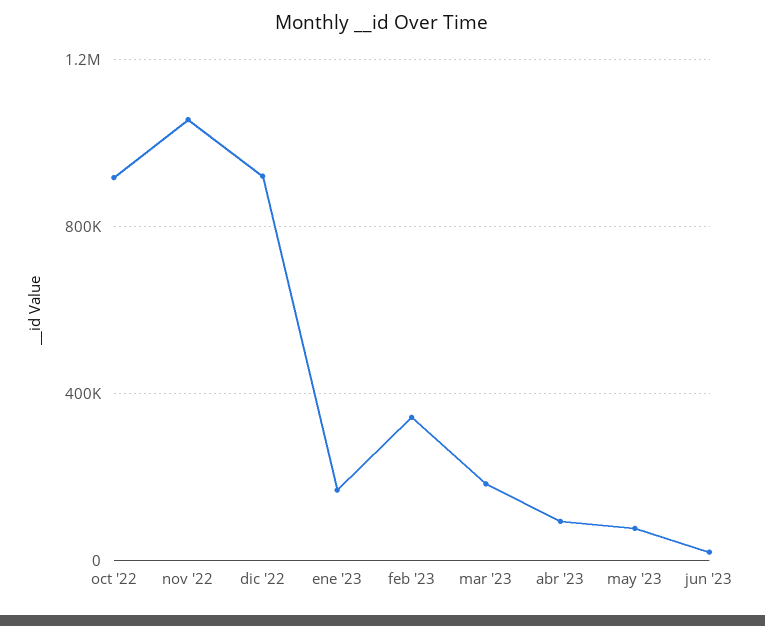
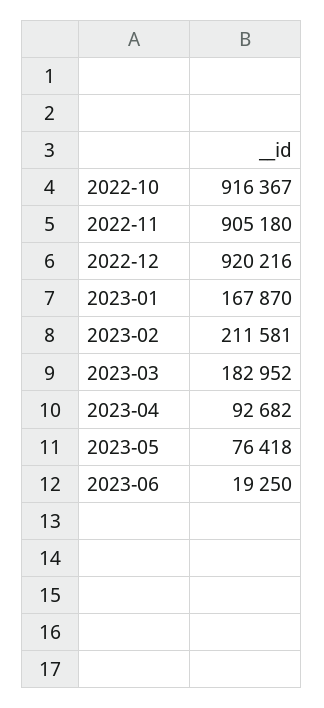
  {
    "oct '22": 916367,
-   "nov '22": 1050000,
+   "nov '22": 905180,
    "dic '22": 920216,
    "ene '23": 167870,
-   "feb '23": 350000,
+   "feb '23": 211581,
    "mar '23": 182952,
    "abr '23": 92682,
    "may '23": 76418,
    "jun '23": 19250
  }

